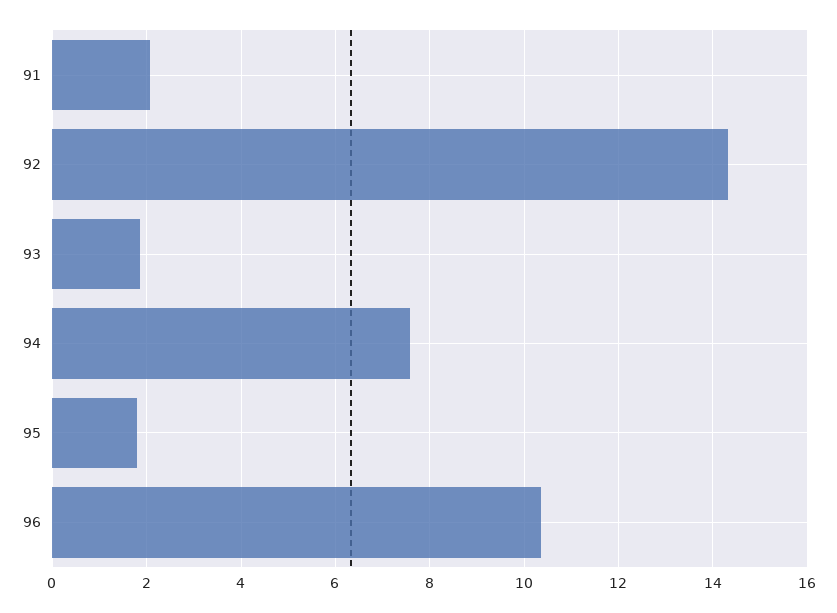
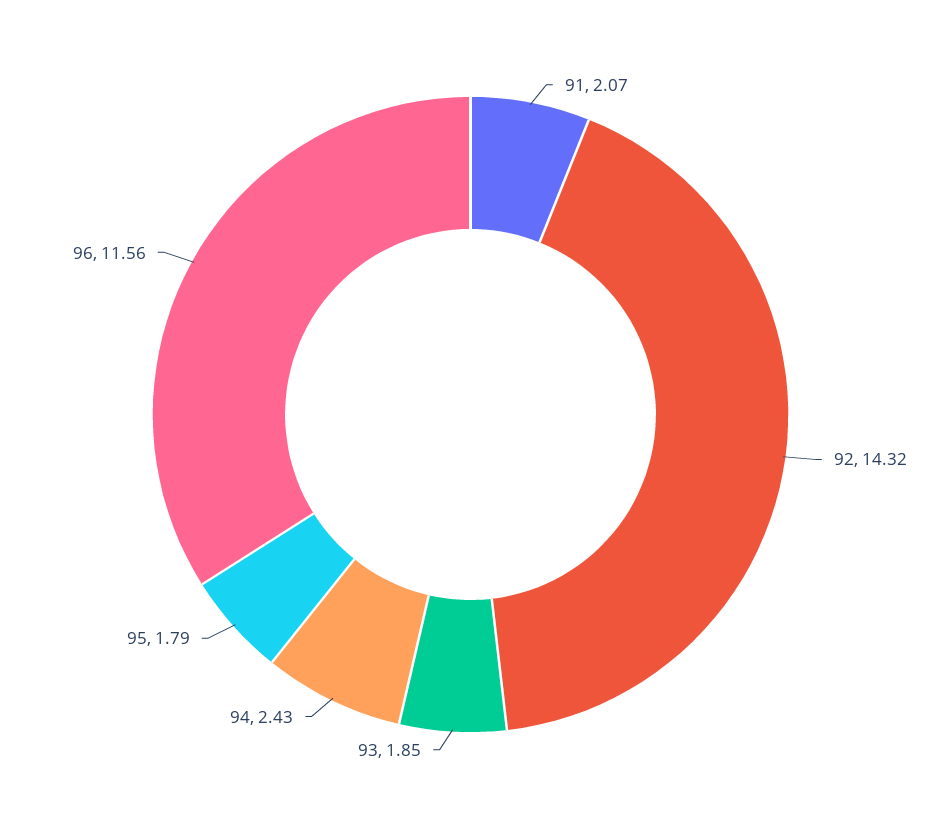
  {
    "91": 2.07,
    "92": 14.32,
    "93": 1.85,
-   "94": 7.6,
+   "94": 2.43,
    "95": 1.79,
-   "96": 10.4
+   "96": 11.56
  }

